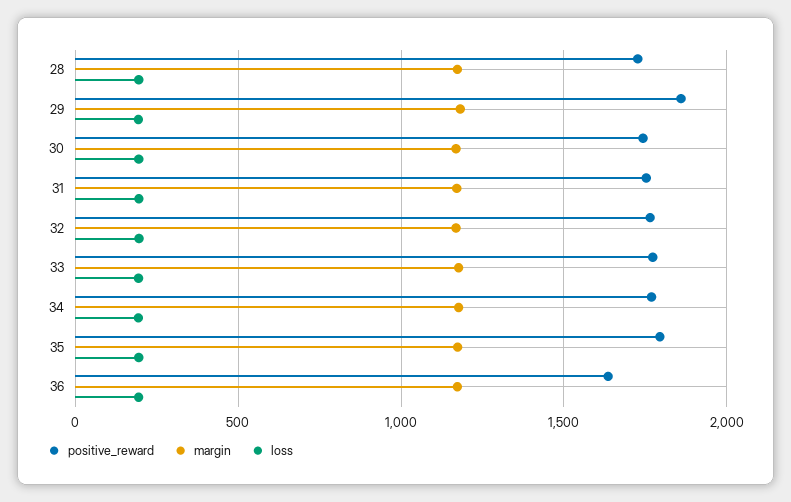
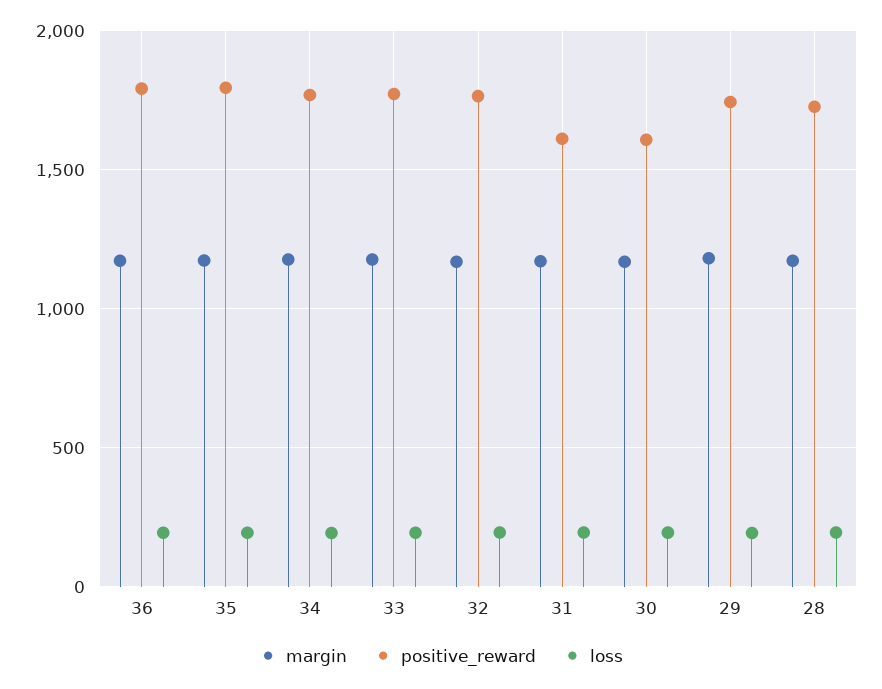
  {
    "positive_reward": {
      "28": 1750,
-     "29": 1850,
+     "29": 1750,
-     "30": 1750,
+     "30": 1600,
-     "31": 1750,
+     "31": 1600,
      "32": 1750,
      "33": 1750,
      "34": 1750,
      "35": 1800,
-     "36": 1650
+     "36": 1800
    },
    "margin": {
      "28": 1150,
      "29": 1200,
      "30": 1150,
      "31": 1150,
      "32": 1150,
      "33": 1200,
      "34": 1200,
      "35": 1150,
      "36": 1150
    },
    "loss": {
      "28": 200,
      "29": 200,
      "30": 200,
      "31": 200,
      "32": 200,
      "33": 200,
      "34": 200,
      "35": 200,
      "36": 200
    }
  }

